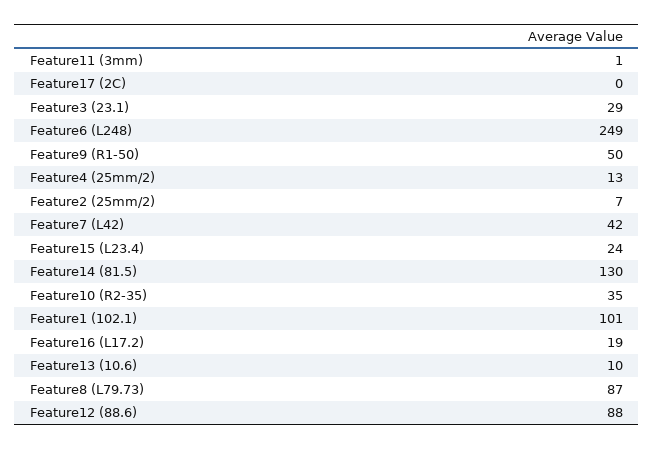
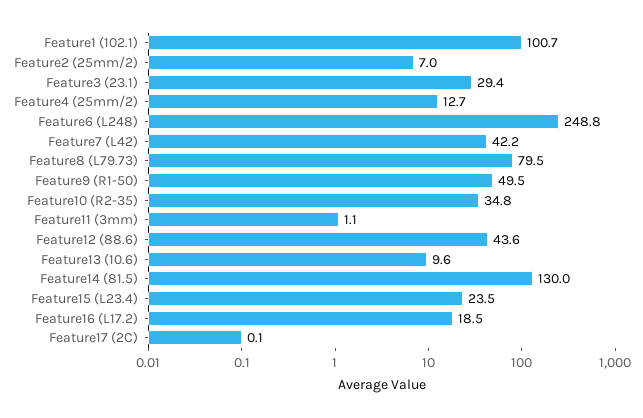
  {
    "Feature11 (3mm)": 1.1,
    "Feature17 (2C)": 0.1,
    "Feature3 (23.1)": 29.4,
    "Feature6 (L248)": 248.8,
    "Feature9 (R1-50)": 49.5,
    "Feature4 (25mm/2)": 12.7,
    "Feature2 (25mm/2)": 7,
    "Feature7 (L42)": 42.2,
    "Feature15 (L23.4)": 23.5,
    "Feature14 (81.5)": 130,
    "Feature10 (R2-35)": 34.8,
    "Feature1 (102.1)": 100.7,
    "Feature16 (L17.2)": 18.5,
    "Feature13 (10.6)": 9.6,
-   "Feature8 (L79.73)": 87,
+   "Feature8 (L79.73)": 79.5,
-   "Feature12 (88.6)": 88
+   "Feature12 (88.6)": 43.6
  }

